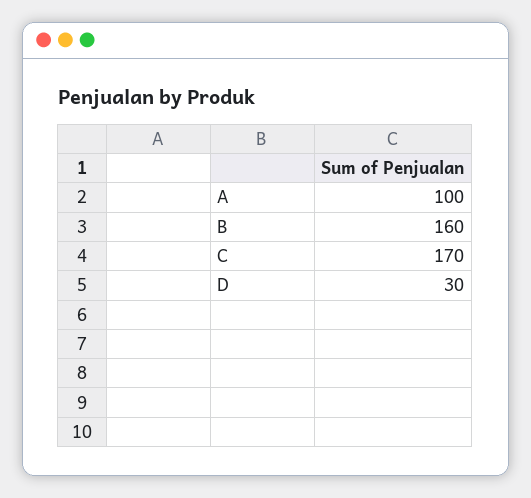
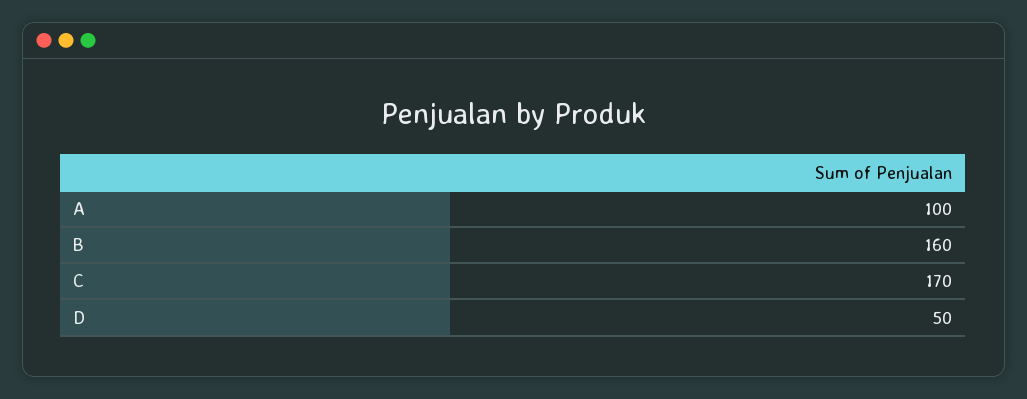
  {
    "A": 100,
    "B": 160,
    "C": 170,
-   "D": 30
+   "D": 50
  }

